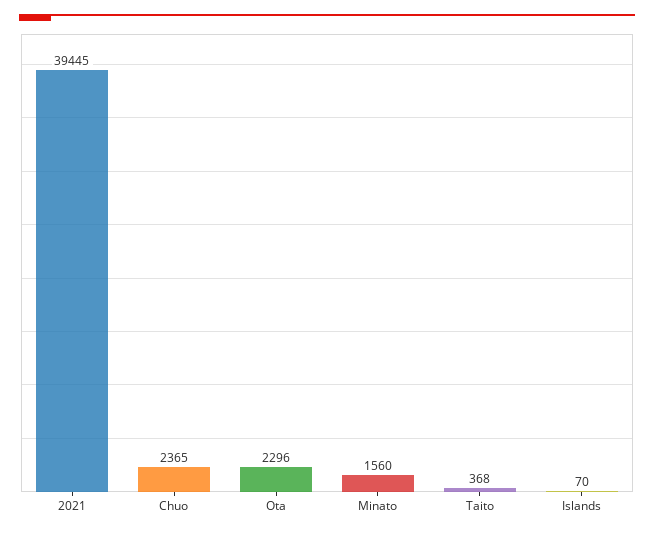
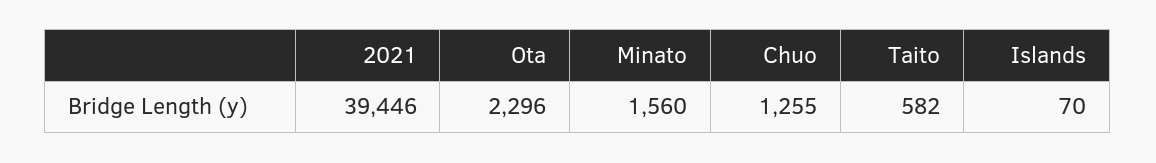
  {
-   "2021": 39445,
+   "2021": 39446,
-   "Chuo": 2365,
+   "Chuo": 1255,
    "Ota": 2296,
    "Minato": 1560,
-   "Taito": 368,
+   "Taito": 582,
    "Islands": 70
  }

